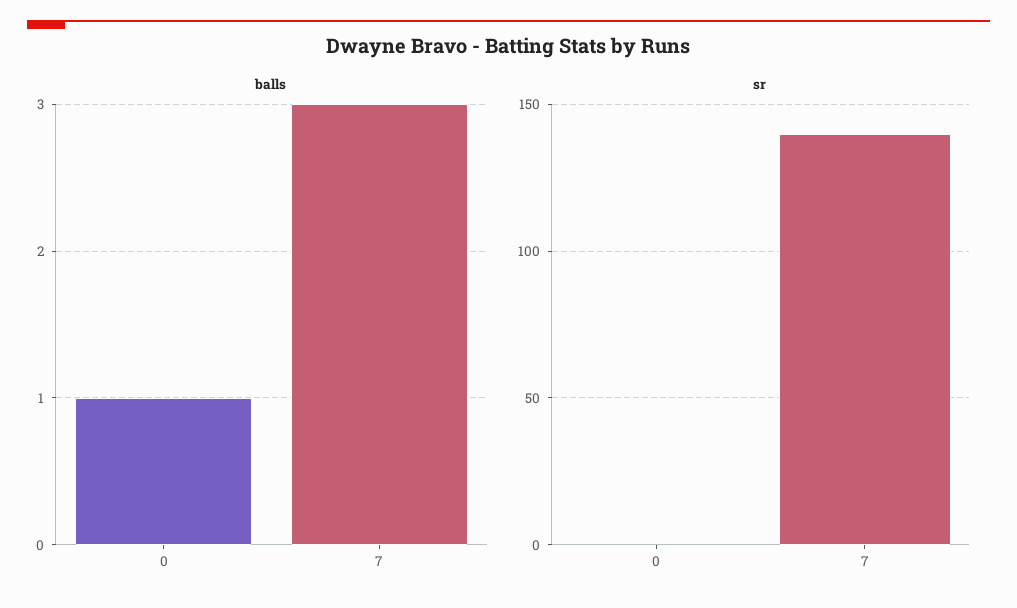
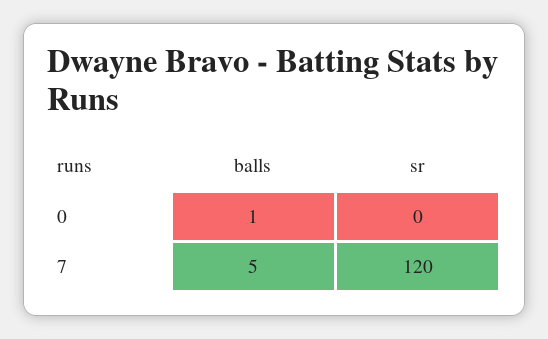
  {
    "balls": {
      "0": 1,
-     "7": 3
+     "7": 5
    },
    "sr": {
      "0": 0,
-     "7": 140
+     "7": 120
    }
  }

